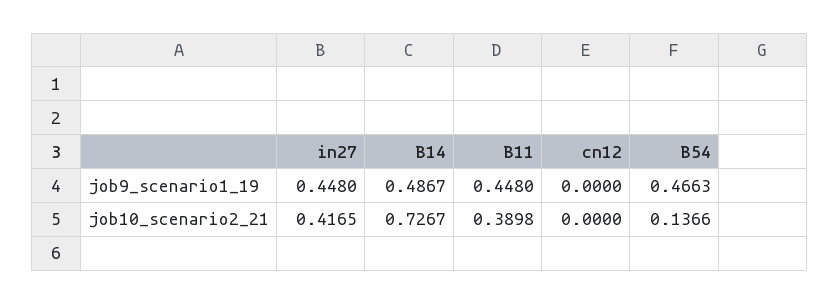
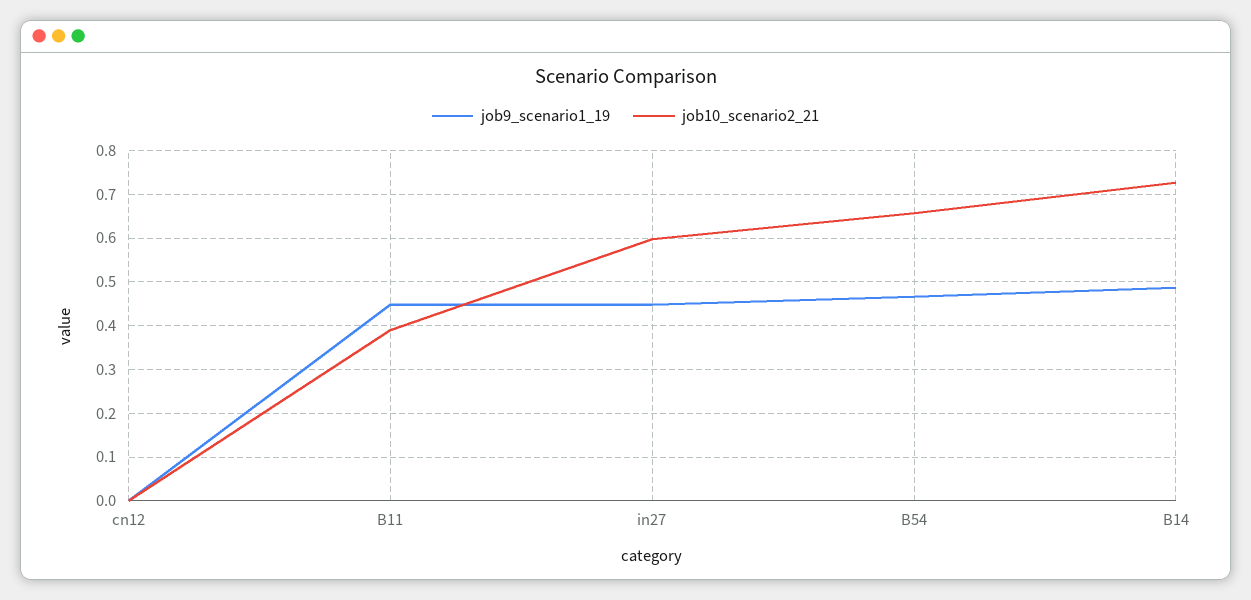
  {
    "job9_scenario1_19": {
      "in27": 0.448,
      "B14": 0.4867,
      "B11": 0.448,
      "cn12": 0,
      "B54": 0.4663
    },
    "job10_scenario2_21": {
-     "in27": 0.4165,
+     "in27": 0.6,
      "B14": 0.7267,
      "B11": 0.3898,
      "cn12": 0,
-     "B54": 0.1366
+     "B54": 0.66
    }
  }

